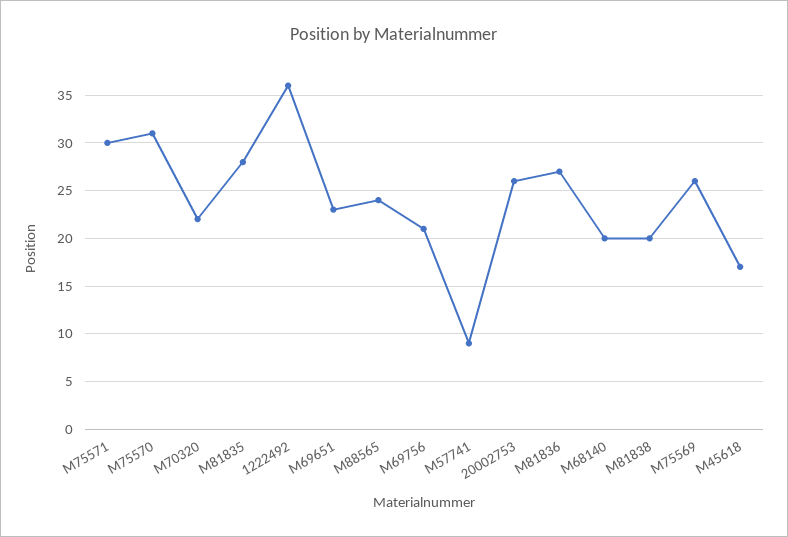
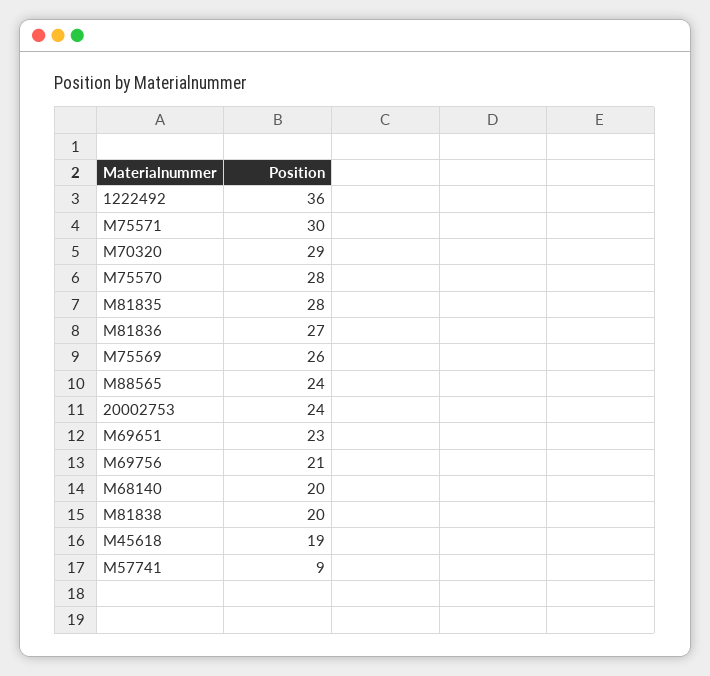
  {
    "M75571": 30,
-   "M75570": 31,
+   "M75570": 28,
-   "M70320": 22,
+   "M70320": 29,
    "M81835": 28,
    "1222492": 36,
    "M69651": 23,
    "M88565": 24,
    "M69756": 21,
    "M57741": 9,
-   "20002753": 26,
+   "20002753": 24,
    "M81836": 27,
    "M68140": 20,
    "M81838": 20,
    "M75569": 26,
-   "M45618": 17
+   "M45618": 19
  }

